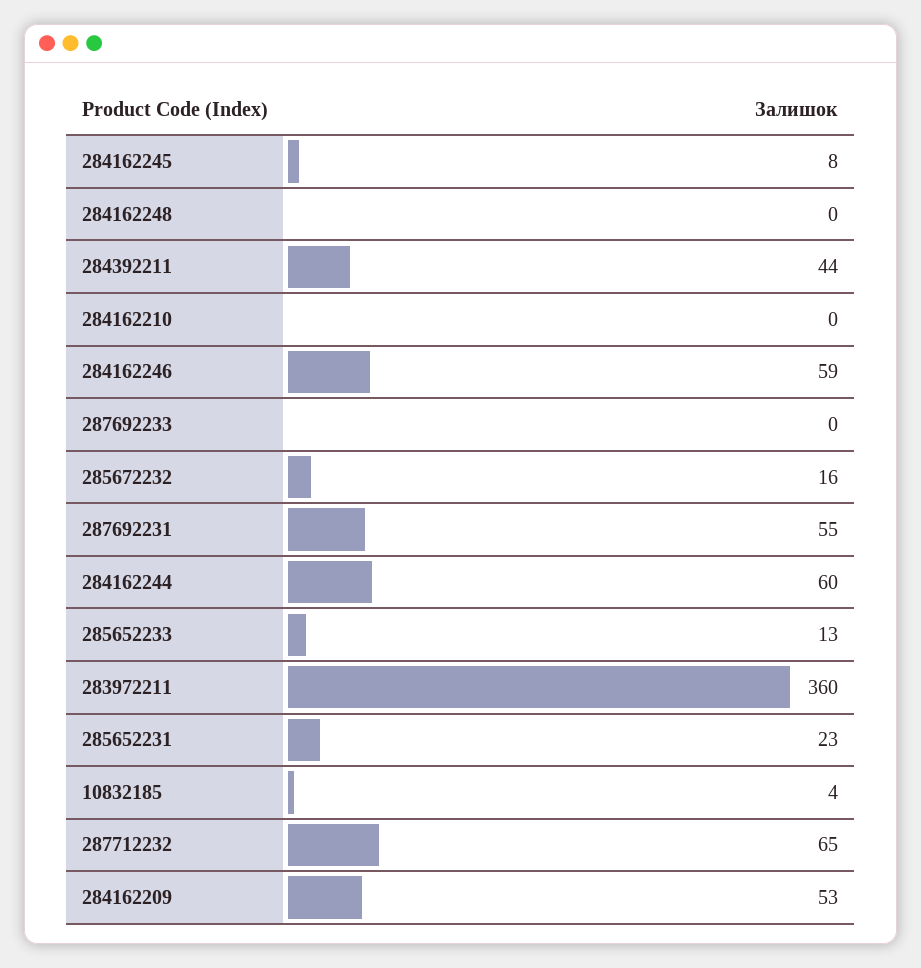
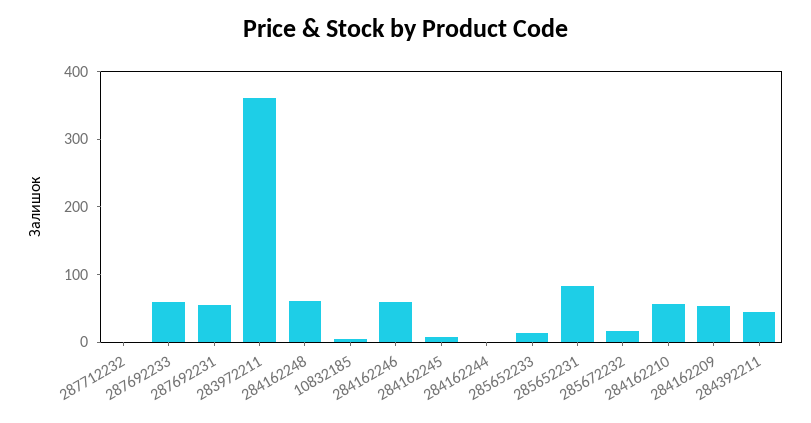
  {
    "284162245": 8,
-   "284162248": 0,
+   "284162248": 60,
    "284392211": 44,
-   "284162210": 0,
+   "284162210": 60,
    "284162246": 59,
-   "287692233": 0,
+   "287692233": 60,
    "285672232": 16,
    "287692231": 55,
-   "284162244": 60,
+   "284162244": 0,
    "285652233": 13,
    "283972211": 360,
-   "285652231": 23,
+   "285652231": 80,
    "10832185": 4,
-   "287712232": 65,
+   "287712232": 0,
    "284162209": 53
  }

